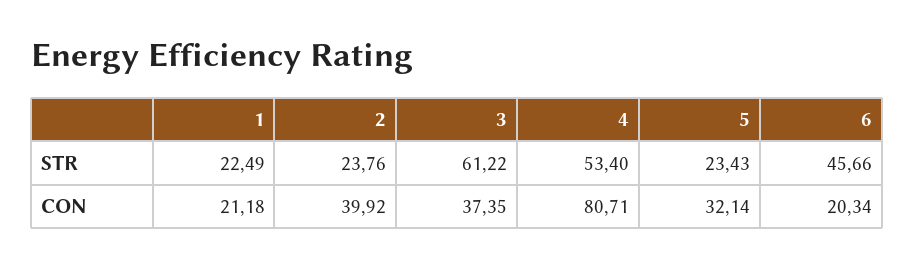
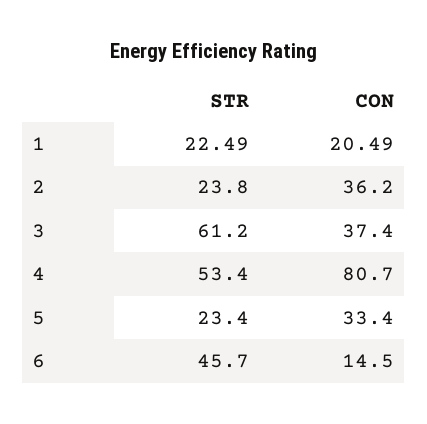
  {
    "1": {
      "STR": 22.49,
-     "CON": 21.18
+     "CON": 20.49
    },
    "2": {
      "STR": 23.76,
-     "CON": 39.92
+     "CON": 36.2
    },
    "3": {
      "STR": 61.22,
      "CON": 37.35
    },
    "4": {
      "STR": 53.4,
      "CON": 80.71
    },
    "5": {
      "STR": 23.43,
-     "CON": 32.14
+     "CON": 33.4
    },
    "6": {
      "STR": 45.66,
-     "CON": 20.34
+     "CON": 14.5
    }
  }

